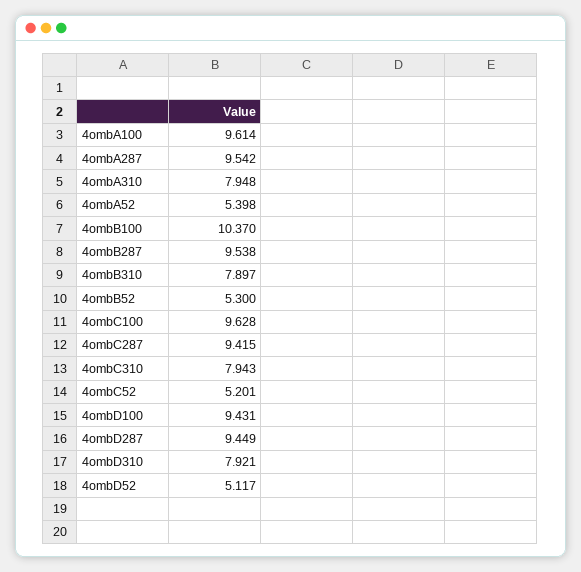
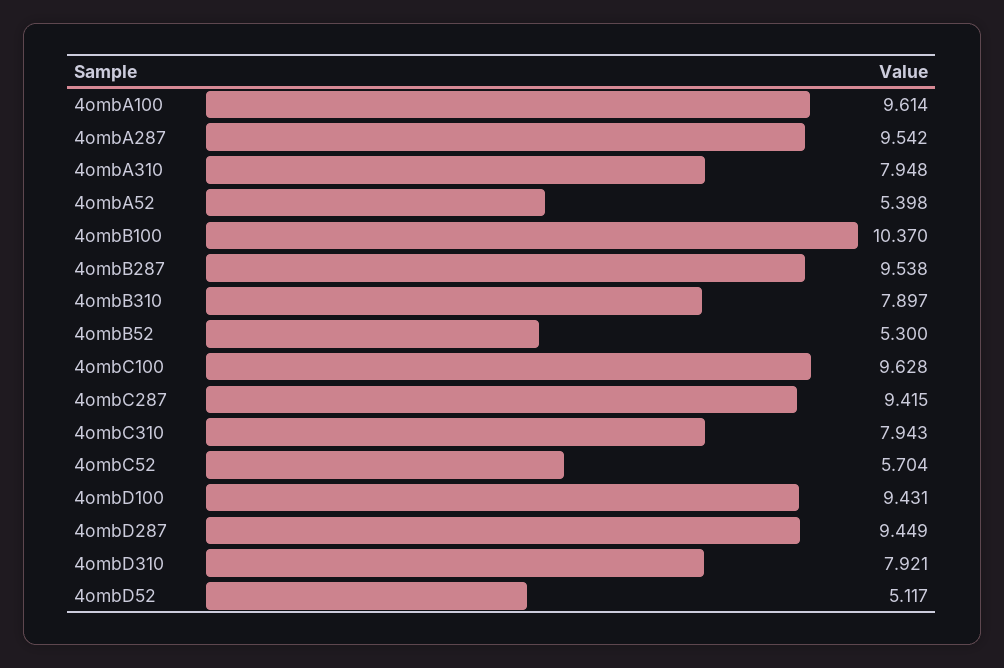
  {
    "4ombA100": 9.614,
    "4ombA287": 9.542,
    "4ombA310": 7.948,
    "4ombA52": 5.398,
    "4ombB100": 10.37,
    "4ombB287": 9.538,
    "4ombB310": 7.897,
    "4ombB52": 5.3,
    "4ombC100": 9.628,
    "4ombC287": 9.415,
    "4ombC310": 7.943,
-   "4ombC52": 5.201,
+   "4ombC52": 5.704,
    "4ombD100": 9.431,
    "4ombD287": 9.449,
    "4ombD310": 7.921,
    "4ombD52": 5.117
  }

